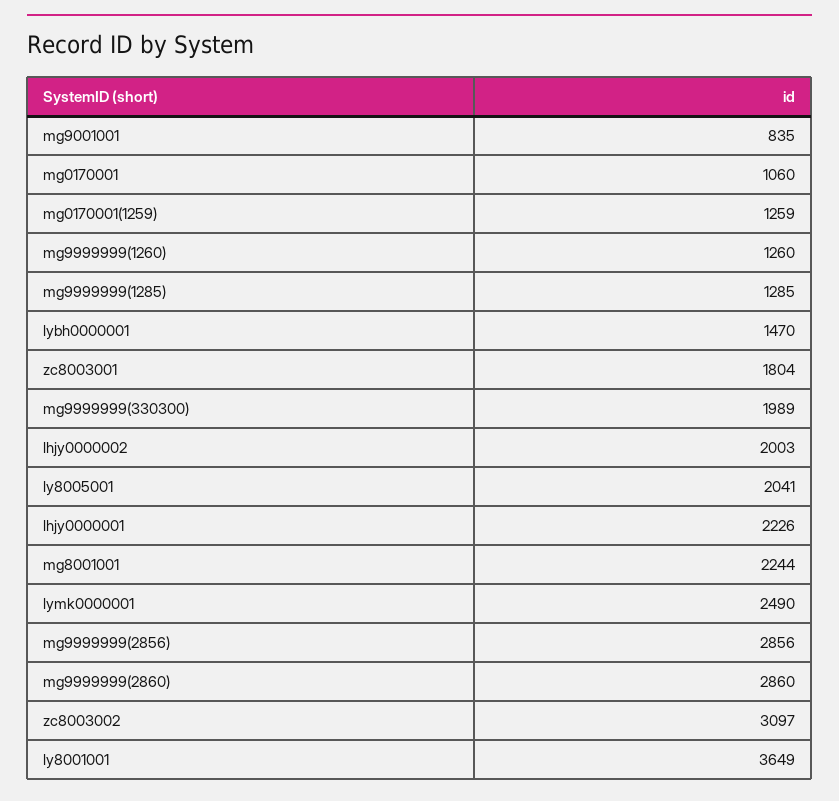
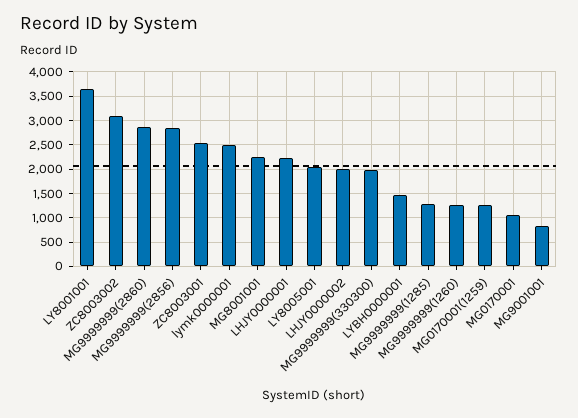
  {
    "mg9001001": 835,
    "mg0170001": 1060,
    "mg0170001(1259)": 1259,
    "mg9999999(1260)": 1260,
    "mg9999999(1285)": 1285,
    "lybh0000001": 1470,
-   "zc8003001": 1804,
+   "zc8003001": 2500,
    "mg9999999(330300)": 1989,
    "lhjy0000002": 2003,
    "ly8005001": 2041,
    "lhjy0000001": 2226,
    "mg8001001": 2244,
    "lymk0000001": 2490,
    "mg9999999(2856)": 2856,
    "mg9999999(2860)": 2860,
    "zc8003002": 3097,
    "ly8001001": 3649
  }

